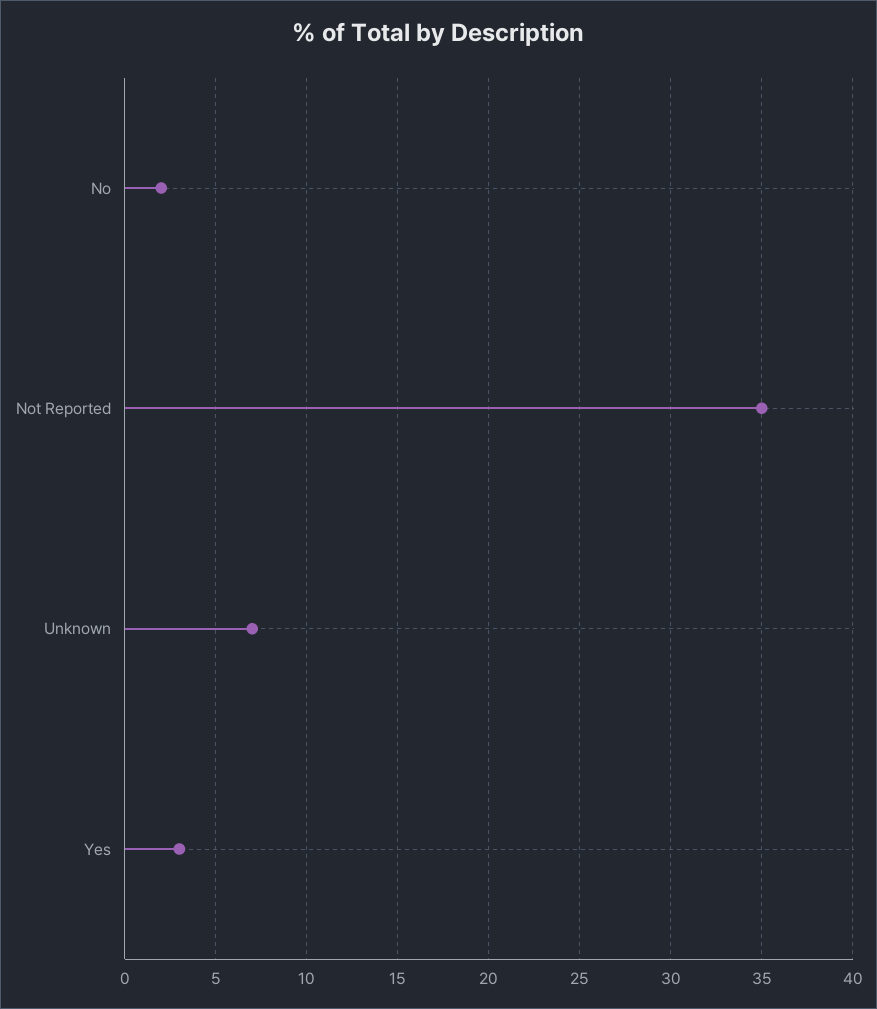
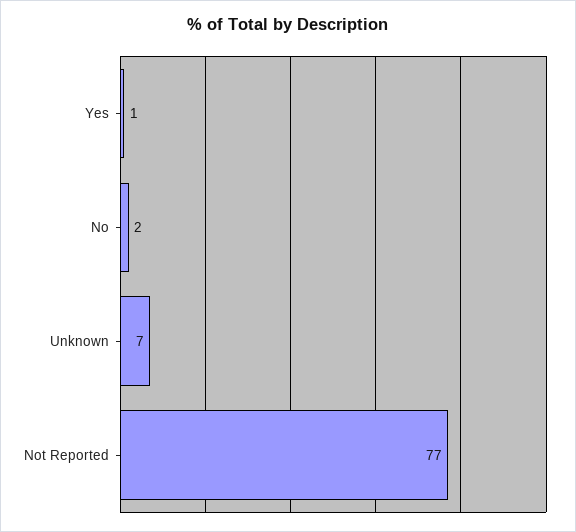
  {
    "No": 2,
-   "Not Reported": 35,
+   "Not Reported": 77,
    "Unknown": 7,
-   "Yes": 3
+   "Yes": 1
  }

